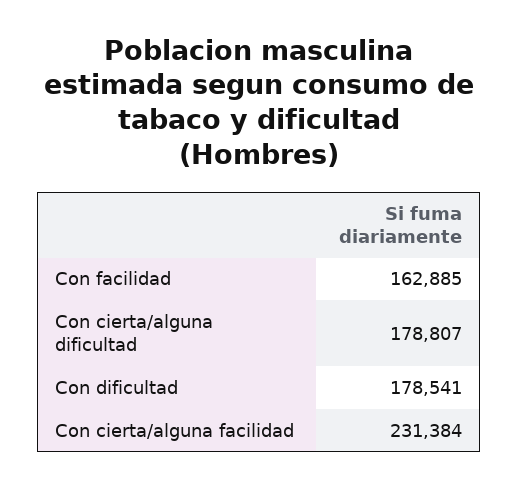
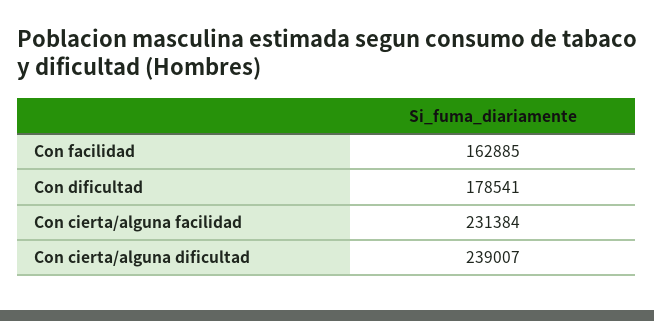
  {
    "Con facilidad": 162885,
-   "Con cierta/alguna dificultad": 178807,
+   "Con cierta/alguna dificultad": 239007,
    "Con dificultad": 178541,
    "Con cierta/alguna facilidad": 231384
  }

